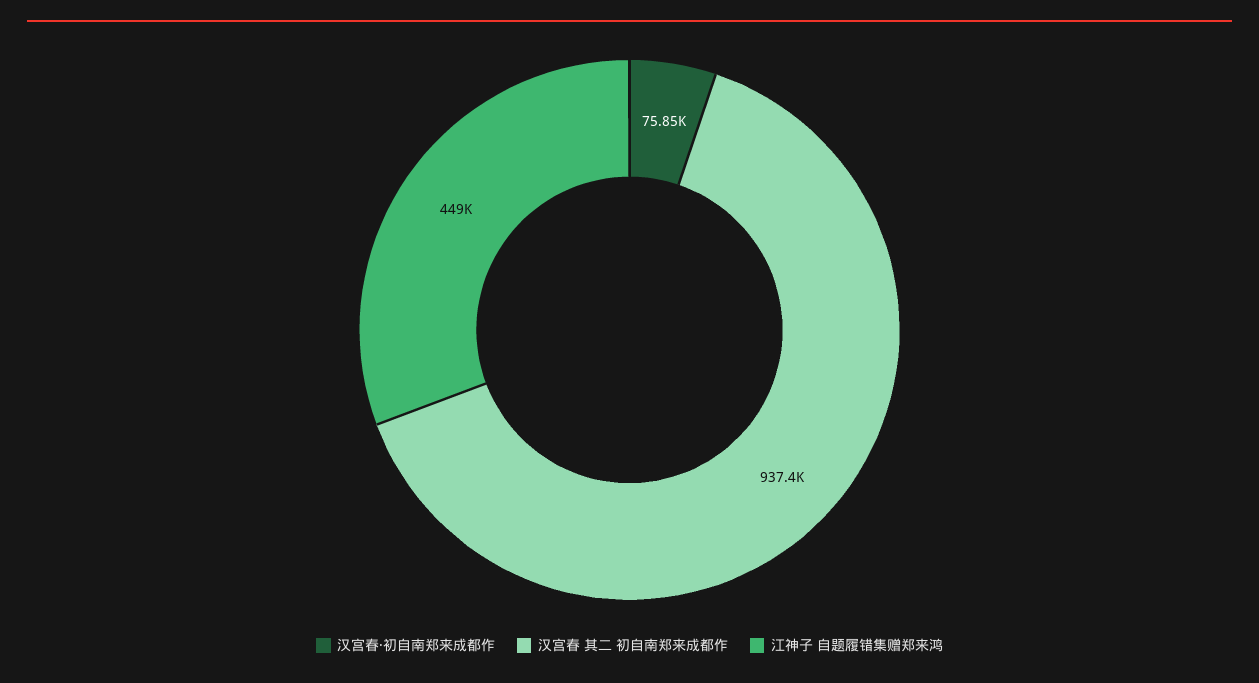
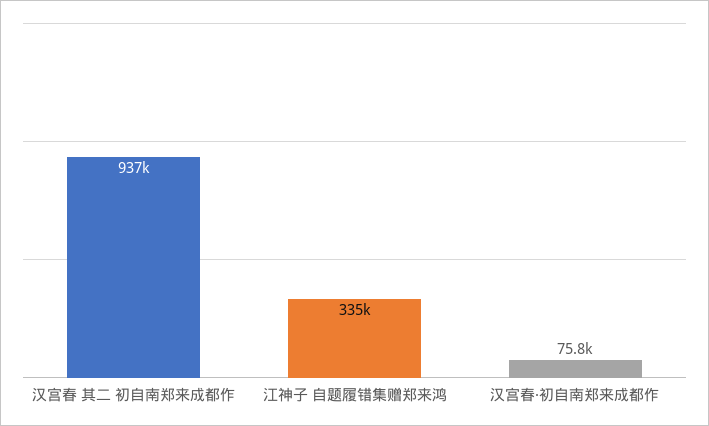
  {
    "汉宫春·初自南郑来成都作": 75850,
    "汉宫春 其二 初自南郑来成都作": 937400,
-   "江神子 自题履错集赠郑来鸿": 449000
+   "江神子 自题履错集赠郑来鸿": 335000
  }

